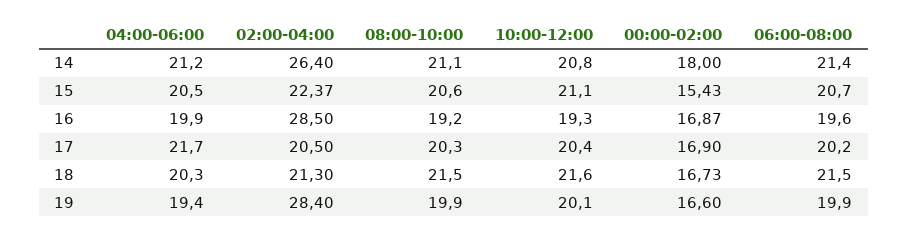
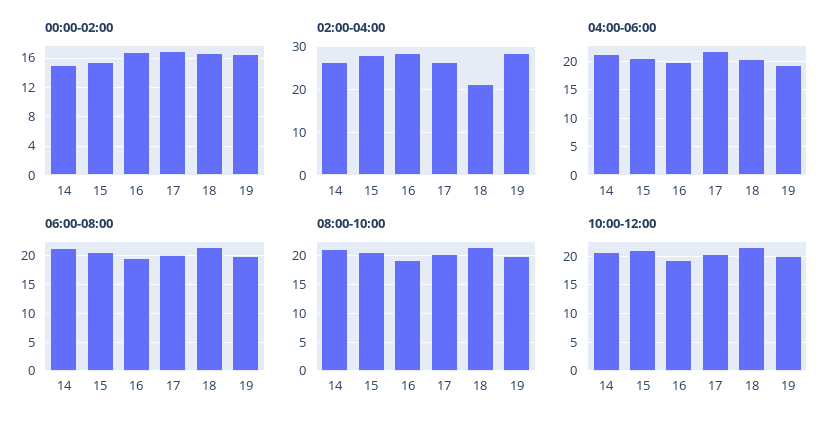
  {
    "04:00-06:00": {
      "14": 21.2,
      "15": 20.5,
      "16": 19.9,
      "17": 21.7,
      "18": 20.3,
      "19": 19.4
    },
    "02:00-04:00": {
      "14": 26.4,
-     "15": 22.37,
+     "15": 28,
      "16": 28.5,
-     "17": 20.5,
+     "17": 26,
      "18": 21.3,
      "19": 28.4
    },
    "08:00-10:00": {
      "14": 21.1,
      "15": 20.6,
      "16": 19.2,
      "17": 20.3,
      "18": 21.5,
      "19": 19.9
    },
    "10:00-12:00": {
      "14": 20.8,
      "15": 21.1,
      "16": 19.3,
      "17": 20.4,
      "18": 21.6,
      "19": 20.1
    },
    "00:00-02:00": {
-     "14": 18,
+     "14": 15,
      "15": 15.43,
      "16": 16.87,
      "17": 16.9,
      "18": 16.73,
      "19": 16.6
    },
    "06:00-08:00": {
      "14": 21.4,
      "15": 20.7,
      "16": 19.6,
      "17": 20.2,
      "18": 21.5,
      "19": 19.9
    }
  }

